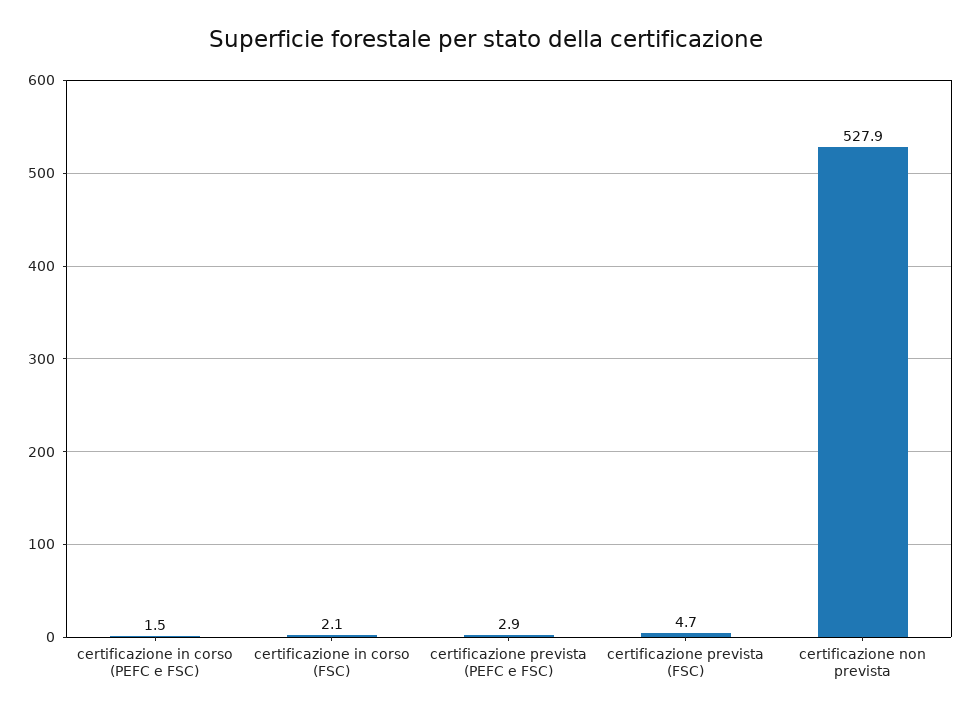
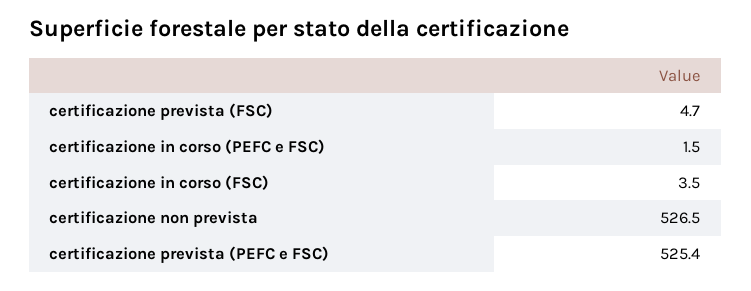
  {
    "certificazione in corso (PEFC e FSC)": 1.5,
-   "certificazione in corso (FSC)": 2.1,
+   "certificazione in corso (FSC)": 3.5,
-   "certificazione prevista (PEFC e FSC)": 2.9,
+   "certificazione prevista (PEFC e FSC)": 525.4,
    "certificazione prevista (FSC)": 4.7,
-   "certificazione non prevista": 527.9
+   "certificazione non prevista": 526.5
  }

